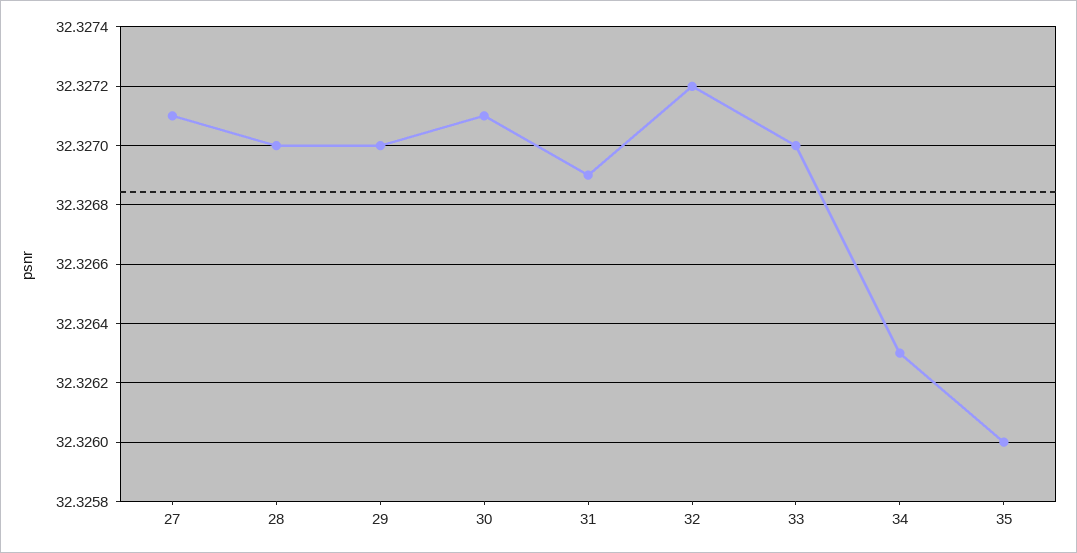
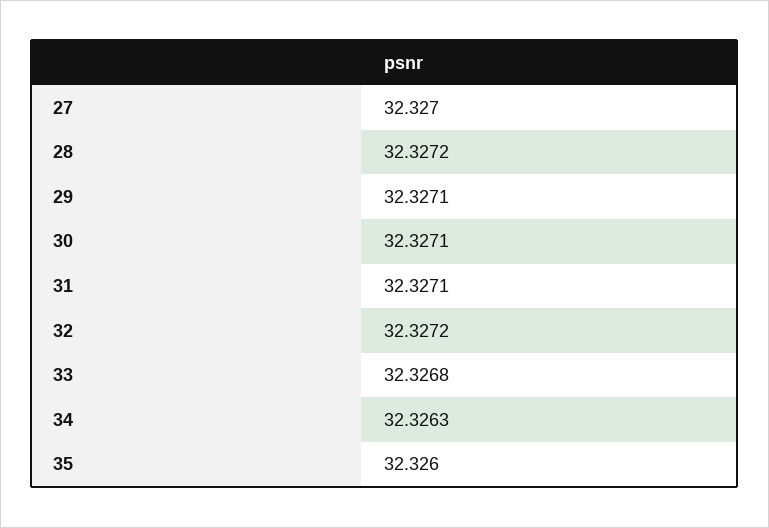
  {
-   "27": 32.3271,
+   "27": 32.327,
-   "28": 32.327,
+   "28": 32.3272,
-   "29": 32.327,
+   "29": 32.3271,
    "30": 32.3271,
-   "31": 32.3269,
+   "31": 32.3271,
    "32": 32.3272,
-   "33": 32.327,
+   "33": 32.3268,
    "34": 32.3263,
    "35": 32.326
  }

